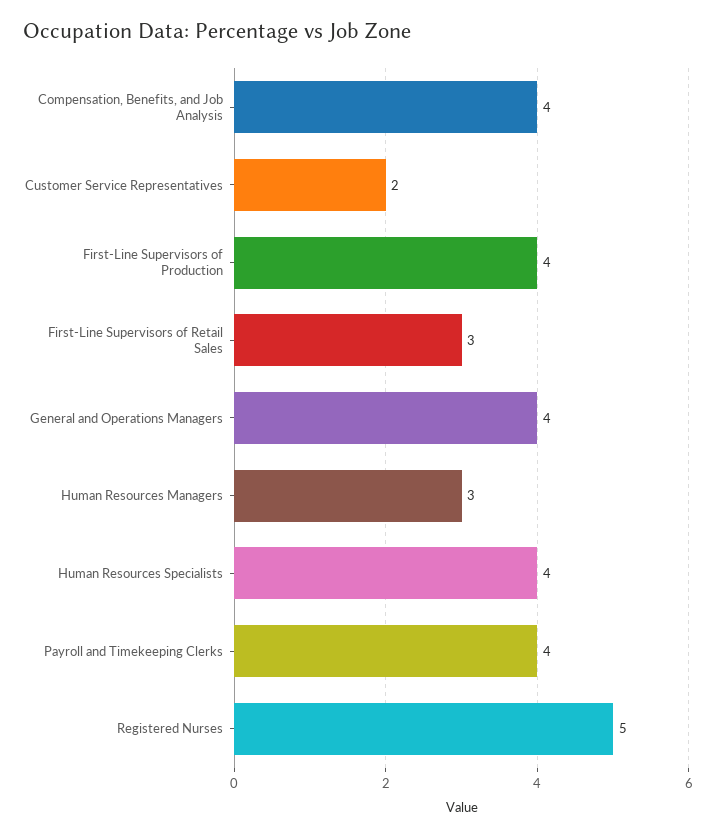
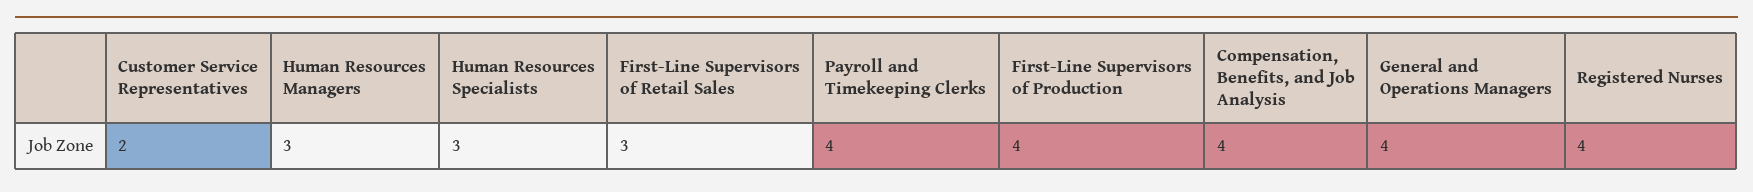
  {
    "Compensation, Benefits, and Job Analysis": 4,
    "Customer Service Representatives": 2,
    "First-Line Supervisors of Production": 4,
    "First-Line Supervisors of Retail Sales": 3,
    "General and Operations Managers": 4,
    "Human Resources Managers": 3,
-   "Human Resources Specialists": 4,
+   "Human Resources Specialists": 3,
    "Payroll and Timekeeping Clerks": 4,
-   "Registered Nurses": 5
+   "Registered Nurses": 4
  }

